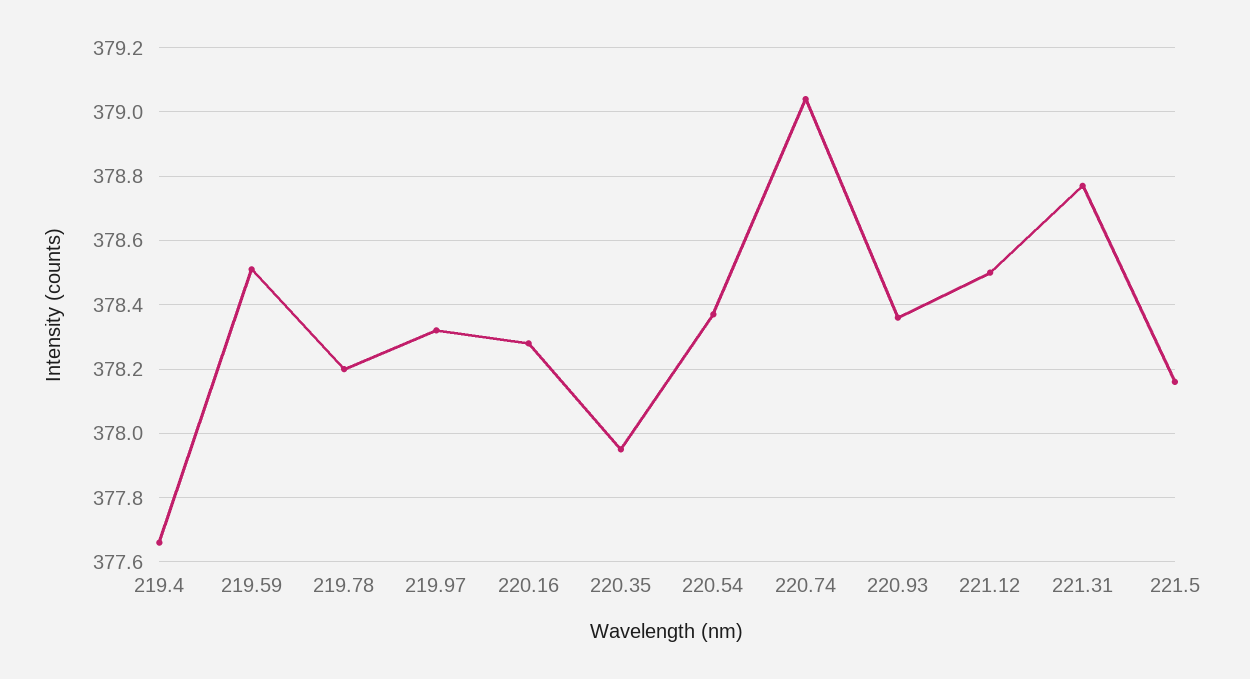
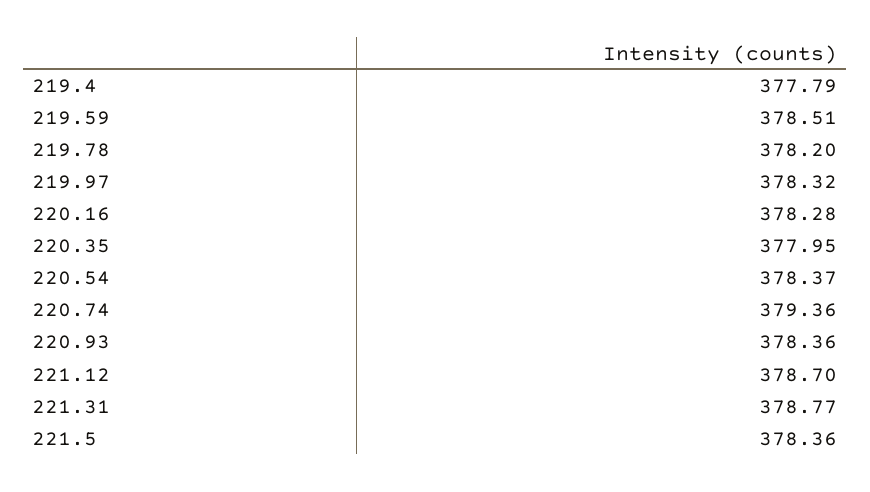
  {
-   "219.4": 377.65,
+   "219.4": 377.79,
    "219.59": 378.51,
    "219.78": 378.2,
    "219.97": 378.32,
    "220.16": 378.28,
    "220.35": 377.95,
    "220.54": 378.37,
-   "220.74": 379.05,
+   "220.74": 379.36,
    "220.93": 378.36,
-   "221.12": 378.5,
+   "221.12": 378.7,
    "221.31": 378.77,
-   "221.5": 378.15
+   "221.5": 378.36
  }

